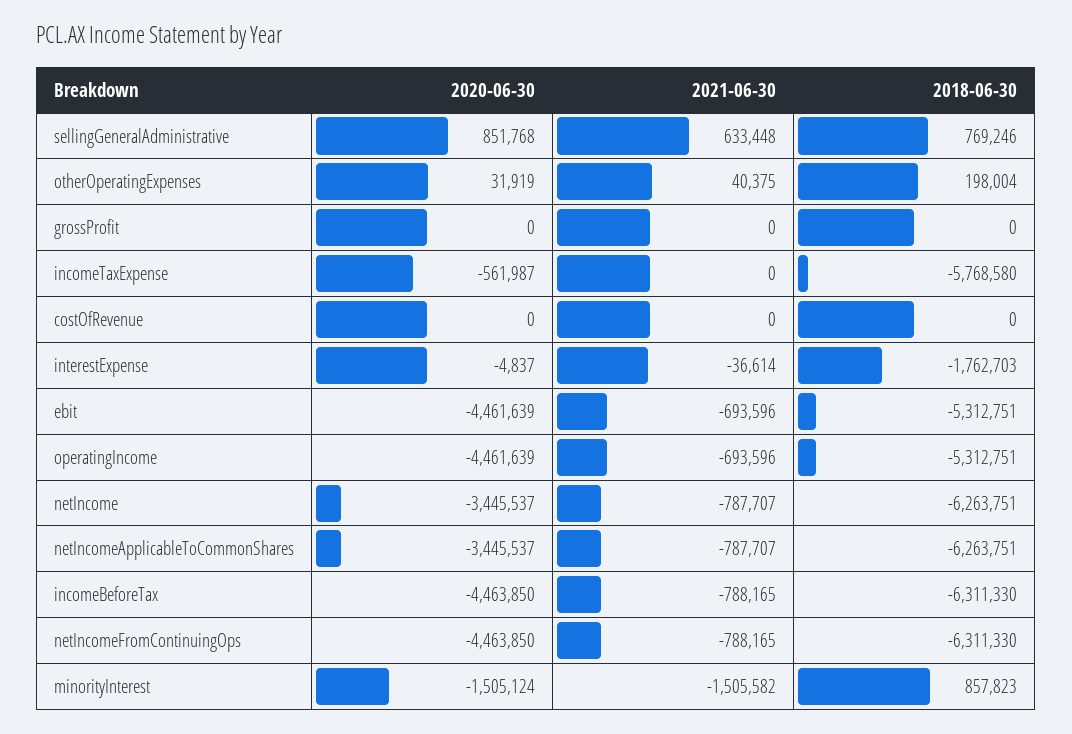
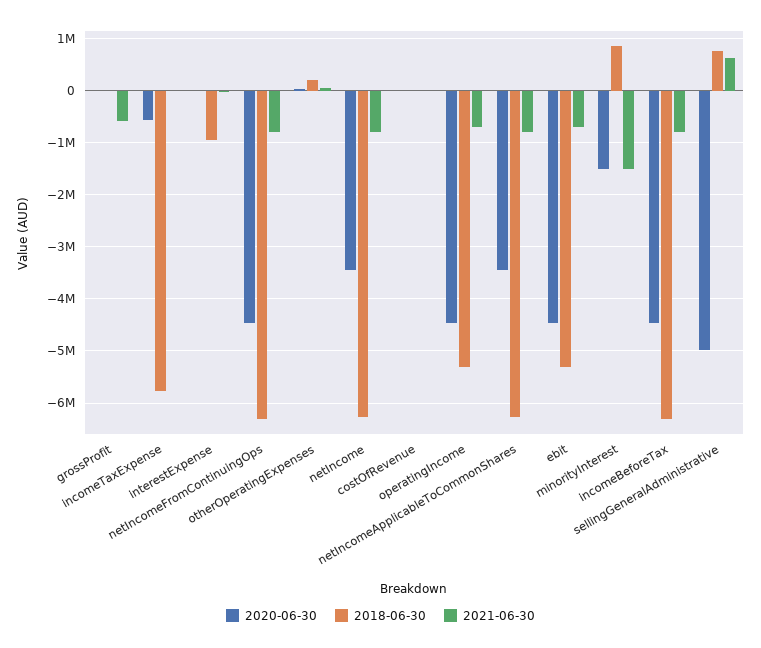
  {
    "2020-06-30": {
-     "sellingGeneralAdministrative": 851768,
+     "sellingGeneralAdministrative": -5000000,
      "otherOperatingExpenses": 31919,
      "grossProfit": 0,
      "incomeTaxExpense": -561987,
      "costOfRevenue": 0,
      "interestExpense": -4837,
      "ebit": -4461639,
      "operatingIncome": -4461639,
      "netIncome": -3445537,
      "netIncomeApplicableToCommonShares": -3445537,
      "incomeBeforeTax": -4463850,
      "netIncomeFromContinuingOps": -4463850,
      "minorityInterest": -1505124
    },
    "2021-06-30": {
      "sellingGeneralAdministrative": 633448,
      "otherOperatingExpenses": 40375,
-     "grossProfit": 0,
+     "grossProfit": -600000,
      "incomeTaxExpense": 0,
      "costOfRevenue": 0,
      "interestExpense": -36614,
      "ebit": -693596,
      "operatingIncome": -693596,
      "netIncome": -787707,
      "netIncomeApplicableToCommonShares": -787707,
      "incomeBeforeTax": -788165,
      "netIncomeFromContinuingOps": -788165,
      "minorityInterest": -1505582
    },
    "2018-06-30": {
      "sellingGeneralAdministrative": 769246,
      "otherOperatingExpenses": 198004,
      "grossProfit": 0,
      "incomeTaxExpense": -5768580,
      "costOfRevenue": 0,
-     "interestExpense": -1762703,
+     "interestExpense": -1000000,
      "ebit": -5312751,
      "operatingIncome": -5312751,
      "netIncome": -6263751,
      "netIncomeApplicableToCommonShares": -6263751,
      "incomeBeforeTax": -6311330,
      "netIncomeFromContinuingOps": -6311330,
      "minorityInterest": 857823
    }
  }

